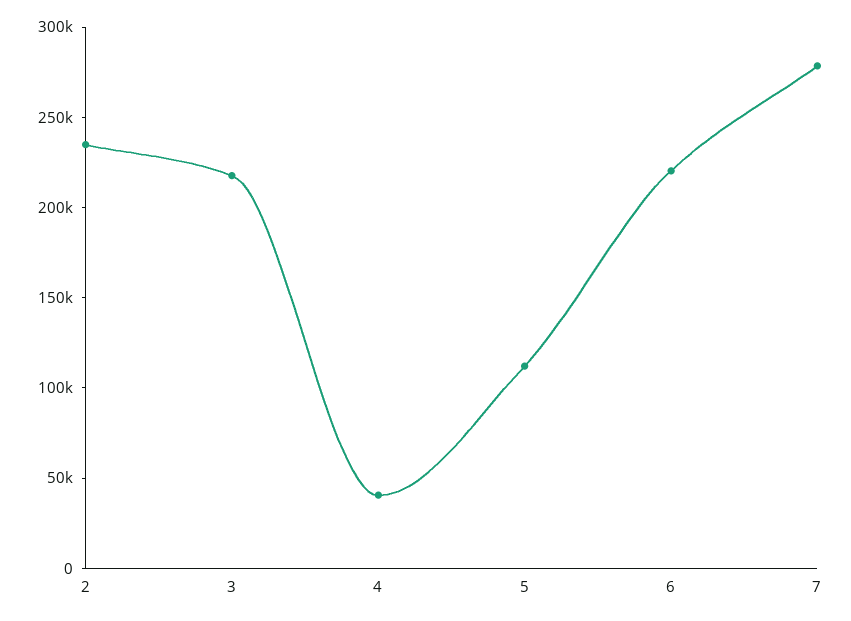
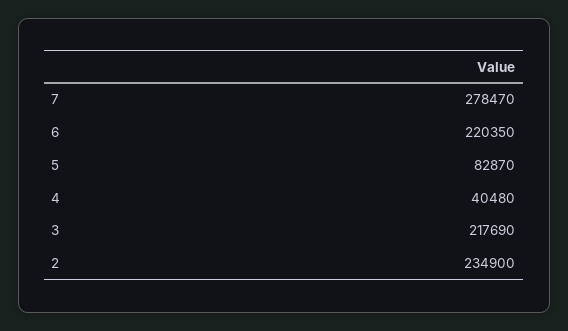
  {
    "2": 234900,
    "3": 217690,
    "4": 40480,
-   "5": 110000,
+   "5": 82870,
    "6": 220350,
    "7": 278470
  }

